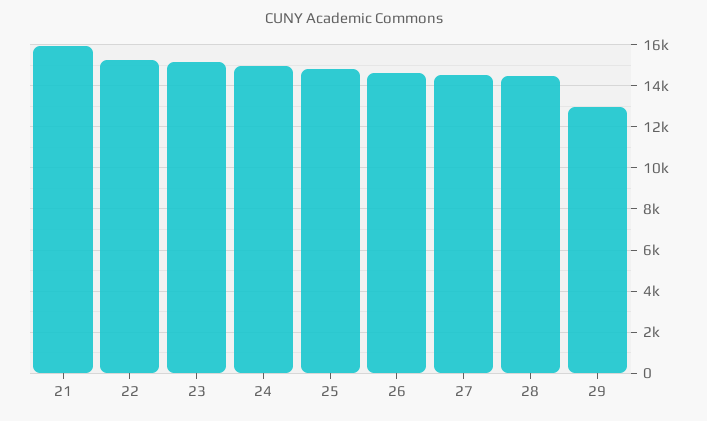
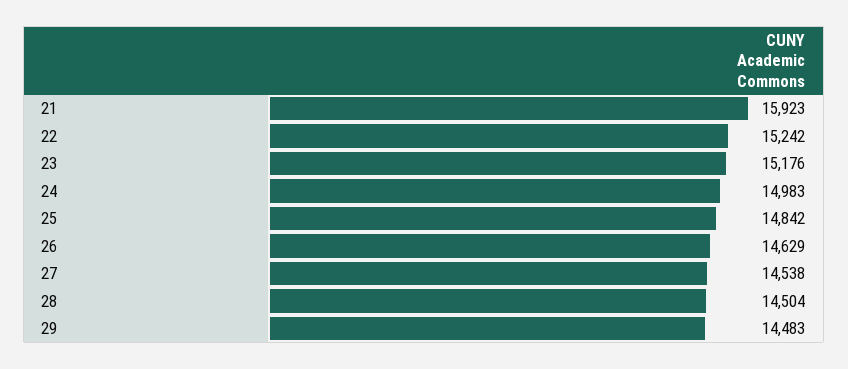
  {
    "21": 15923,
    "22": 15242,
    "23": 15176,
    "24": 14983,
    "25": 14842,
    "26": 14629,
    "27": 14538,
    "28": 14504,
-   "29": 13000
+   "29": 14483
  }

